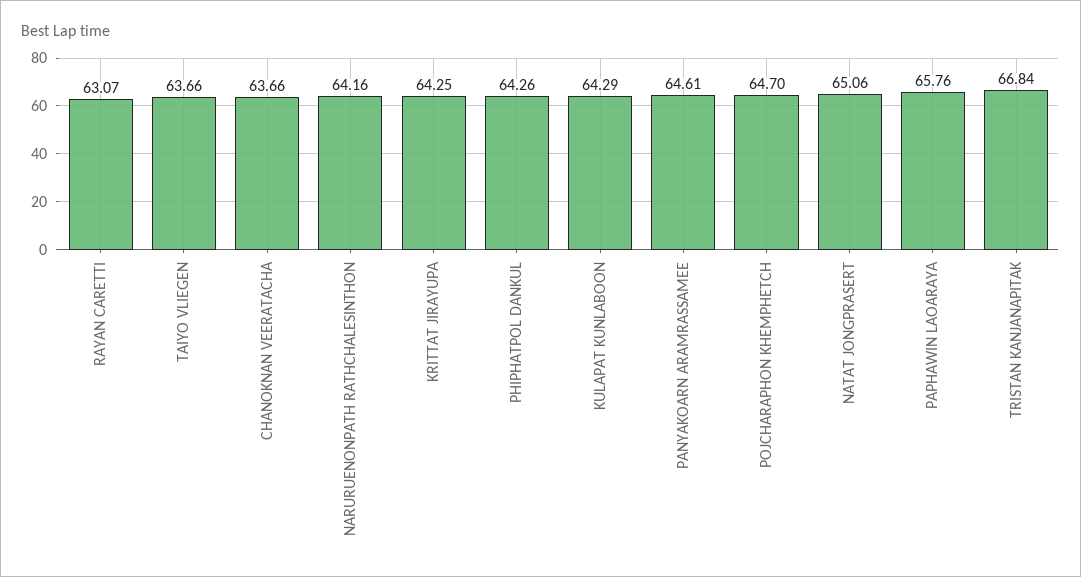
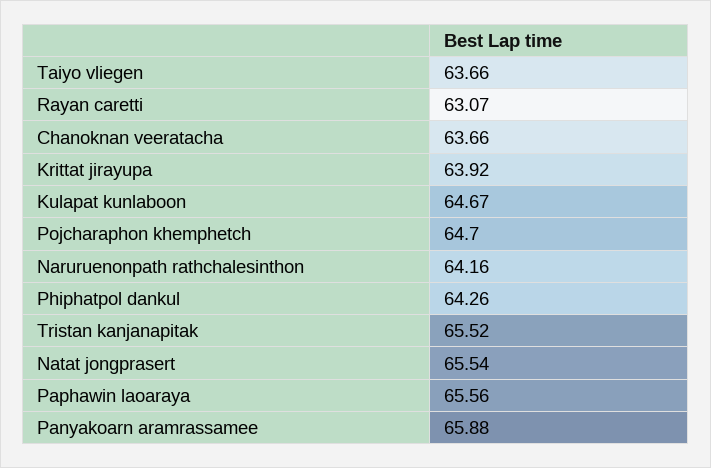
  {
    "RAYAN CARETTI": 63.07,
    "TAIYO VLIEGEN": 63.66,
    "CHANOKNAN VEERATACHA": 63.66,
    "NARURUENONPATH RATHCHALESINTHON": 64.16,
-   "KRITTAT JIRAYUPA": 64.25,
+   "KRITTAT JIRAYUPA": 63.92,
    "PHIPHATPOL DANKUL": 64.26,
-   "KULAPAT KUNLABOON": 64.29,
+   "KULAPAT KUNLABOON": 64.67,
-   "PANYAKOARN ARAMRASSAMEE": 64.61,
+   "PANYAKOARN ARAMRASSAMEE": 65.88,
    "POJCHARAPHON KHEMPHETCH": 64.7,
-   "NATAT JONGPRASERT": 65.06,
+   "NATAT JONGPRASERT": 65.54,
-   "PAPHAWIN LAOARAYA": 65.76,
+   "PAPHAWIN LAOARAYA": 65.56,
-   "TRISTAN KANJANAPITAK": 66.84
+   "TRISTAN KANJANAPITAK": 65.52
  }

